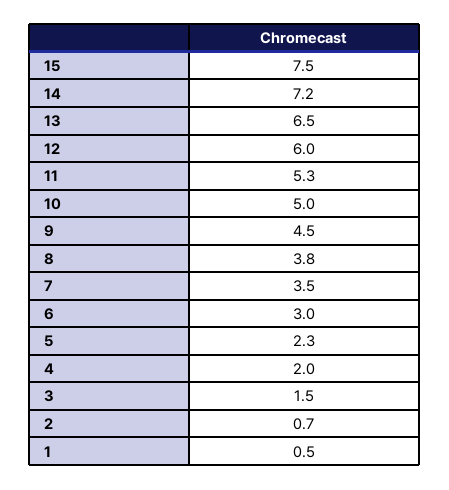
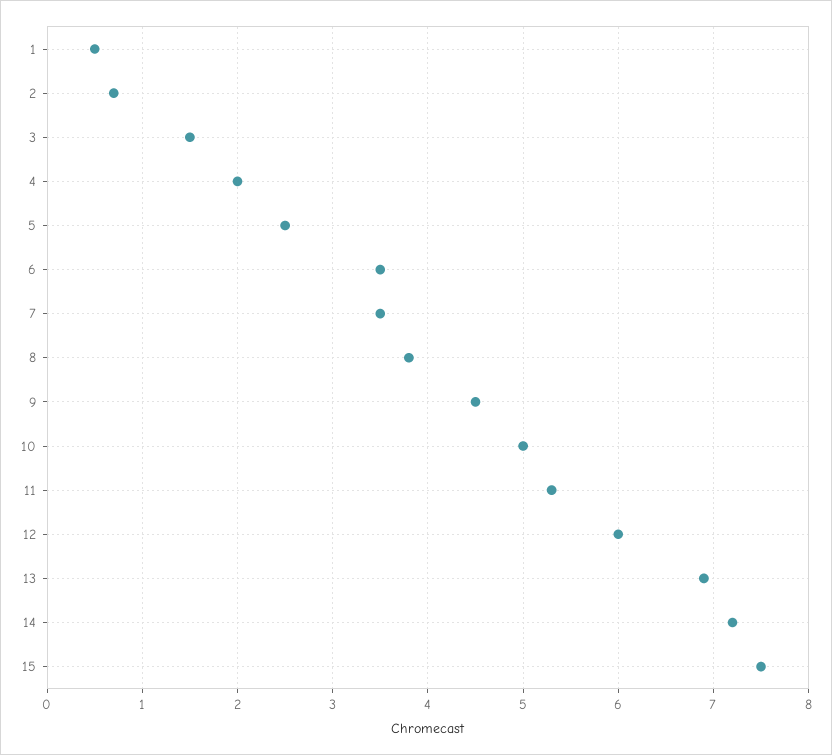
  {
    "15": 7.5,
    "14": 7.2,
-   "13": 6.5,
+   "13": 6.9,
    "12": 6,
    "11": 5.3,
    "10": 5,
    "9": 4.5,
    "8": 3.8,
    "7": 3.5,
-   "6": 3,
+   "6": 3.5,
-   "5": 2.3,
+   "5": 2.5,
    "4": 2,
    "3": 1.5,
    "2": 0.7,
    "1": 0.5
  }

